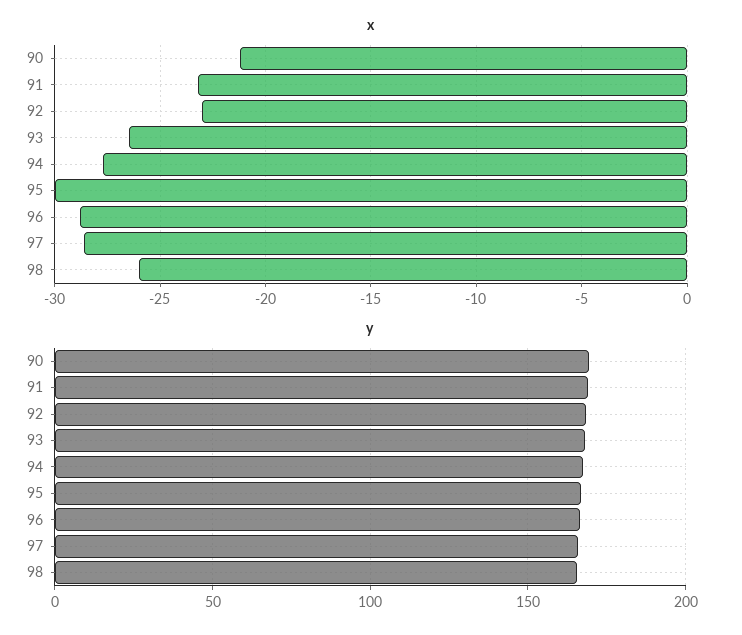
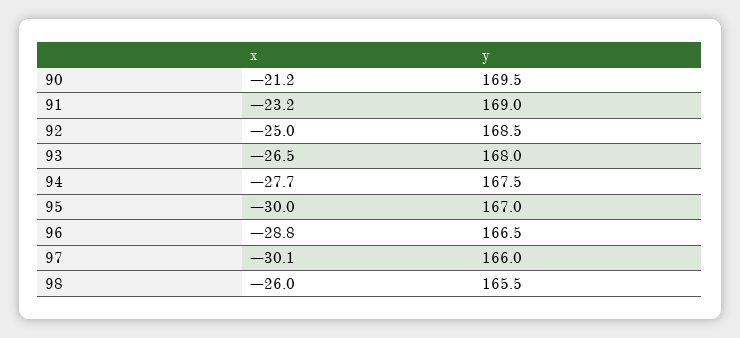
  {
    "x": {
      "90": -21.2,
      "91": -23.2,
-     "92": -23,
+     "92": -25,
      "93": -26.5,
      "94": -27.7,
      "95": -30,
      "96": -28.8,
-     "97": -28.5,
+     "97": -30.1,
      "98": -26
    },
    "y": {
      "90": 169.5,
      "91": 169,
      "92": 168.5,
      "93": 168,
      "94": 167.5,
      "95": 167,
      "96": 166.5,
      "97": 166,
      "98": 165.5
    }
  }

